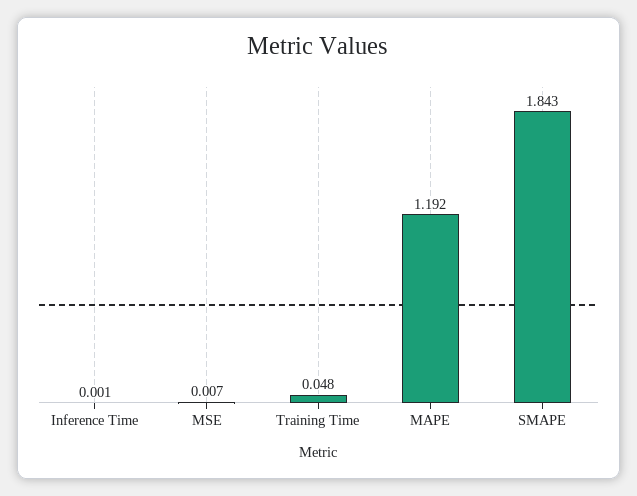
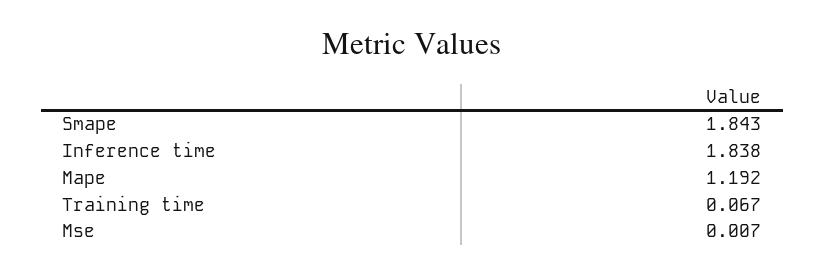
  {
-   "Inference Time": 0.001,
+   "Inference Time": 1.838,
    "MSE": 0.007,
-   "Training Time": 0.048,
+   "Training Time": 0.067,
    "MAPE": 1.192,
    "SMAPE": 1.843
  }

